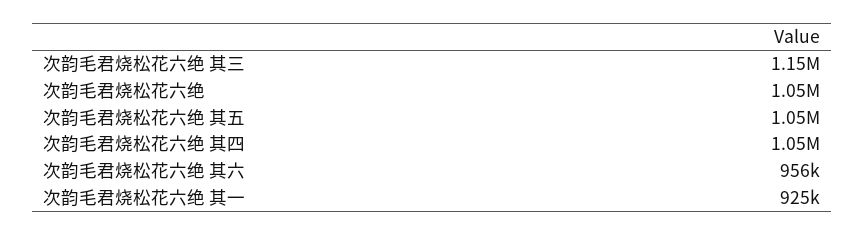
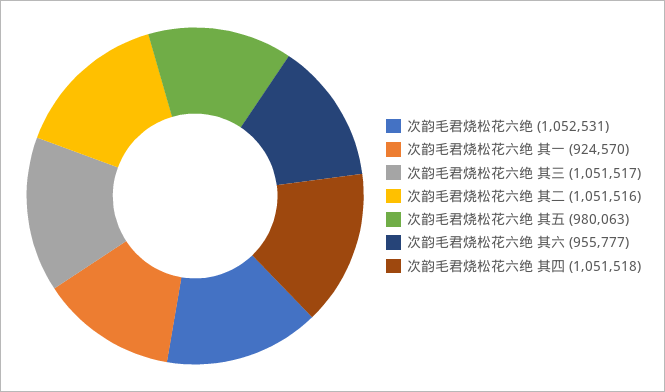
  {
-   "次韵毛君烧松花六绝 其三": 1150000,
+   "次韵毛君烧松花六绝 其三": 1051517,
    "次韵毛君烧松花六绝": 1052531,
-   "次韵毛君烧松花六绝 其五": 1050000,
+   "次韵毛君烧松花六绝 其五": 980063,
    "次韵毛君烧松花六绝 其四": 1051518,
    "次韵毛君烧松花六绝 其六": 955777,
-   "次韵毛君烧松花六绝 其一": 924570
+   "次韵毛君烧松花六绝 其一": 924570,
+   "次韵毛君烧松花六绝 其二": 1051516
  }

